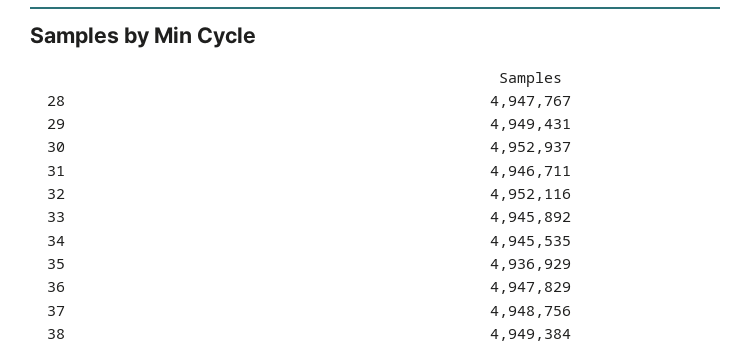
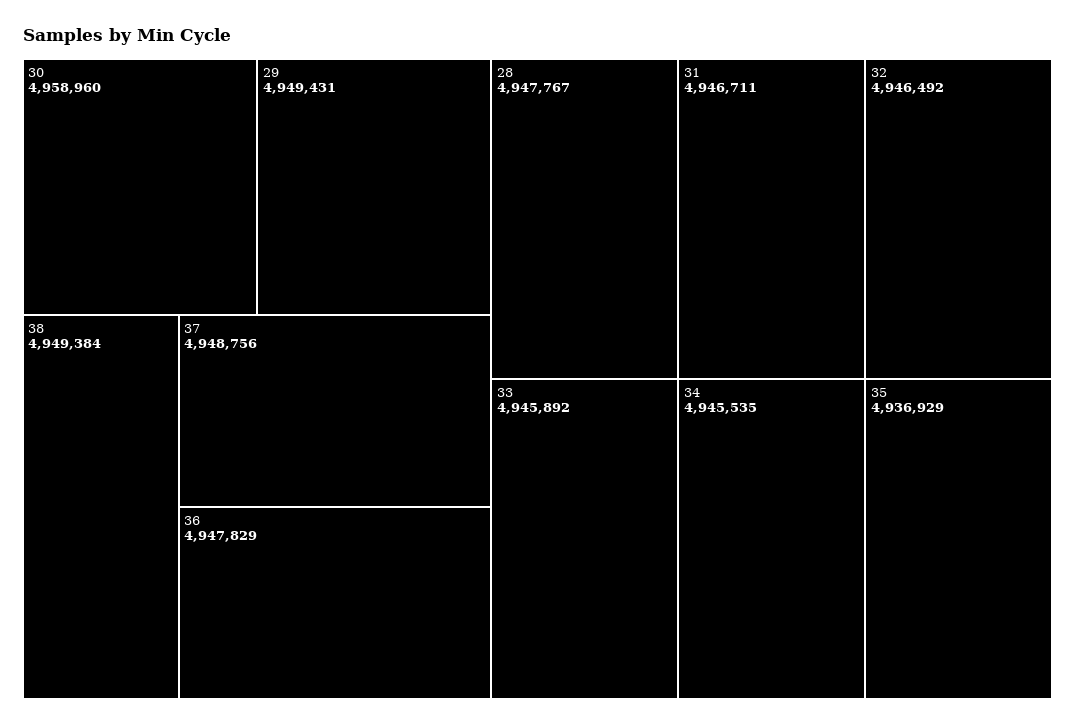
  {
    "28": 4947767,
    "29": 4949431,
-   "30": 4952937,
+   "30": 4958960,
    "31": 4946711,
-   "32": 4952116,
+   "32": 4946492,
    "33": 4945892,
    "34": 4945535,
    "35": 4936929,
    "36": 4947829,
    "37": 4948756,
    "38": 4949384
  }

